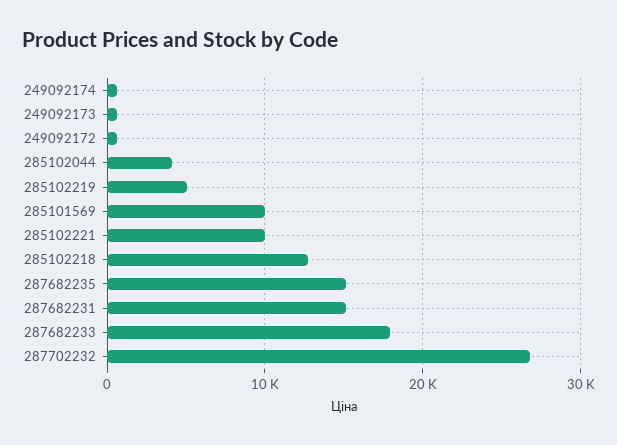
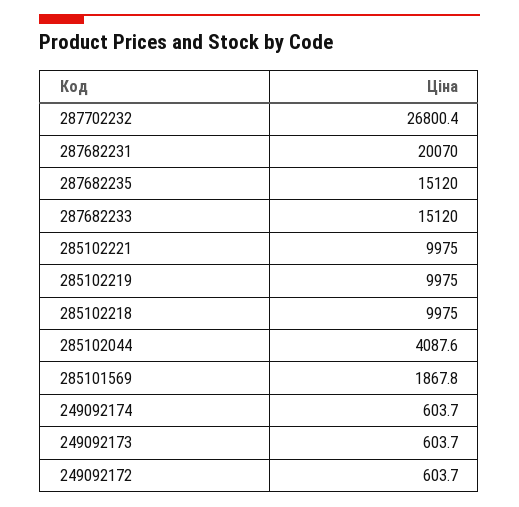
  {
    "249092174": 603.7,
    "249092173": 603.7,
    "249092172": 603.7,
    "285102044": 4087.6,
-   "285102219": 5000,
+   "285102219": 9975,
-   "285101569": 10000,
+   "285101569": 1867.8,
    "285102221": 9975,
-   "285102218": 13000,
+   "285102218": 9975,
    "287682235": 15120,
-   "287682231": 15000,
+   "287682231": 20070,
-   "287682233": 18000,
+   "287682233": 15120,
    "287702232": 26800.4
  }

